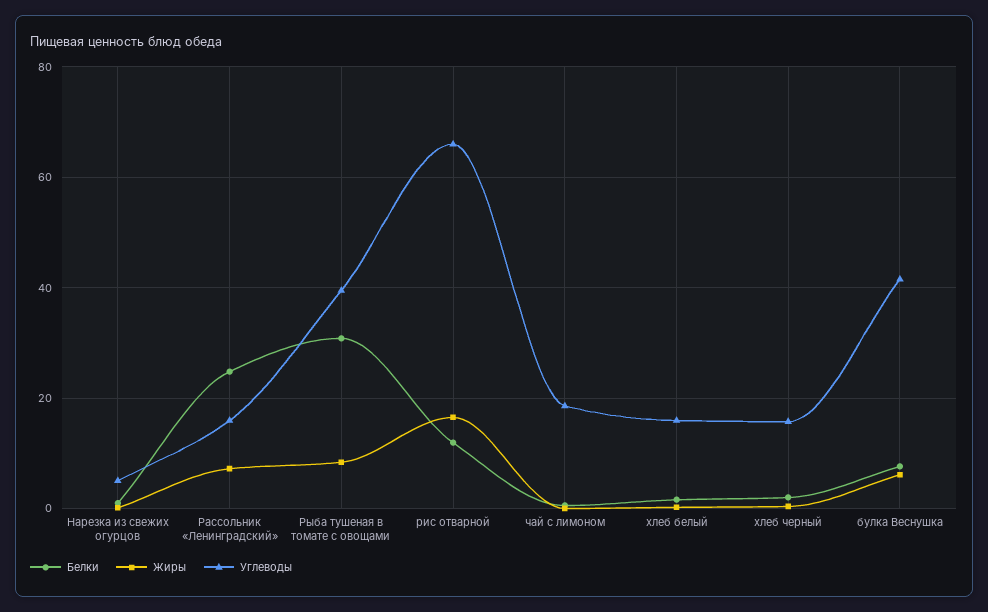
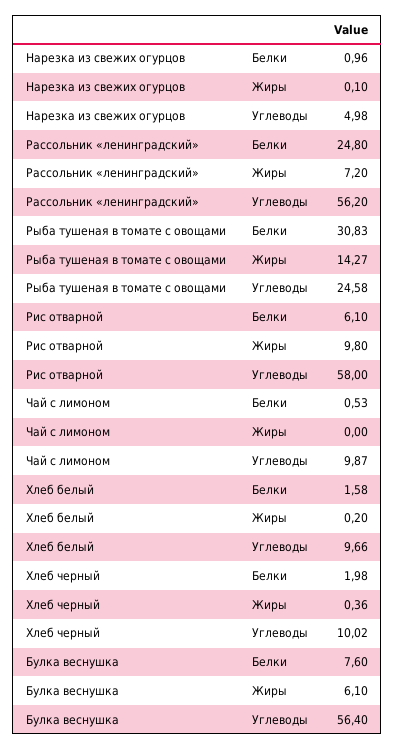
  {
    "Белки": {
      "Нарезка из свежих огурцов": 0.96,
      "Рассольник «Ленинградский»": 24.8,
      "Рыба тушеная в томате с овощами": 30.83,
-     "рис отварной": 12,
+     "рис отварной": 6.1,
      "чай с лимоном": 0.53,
      "хлеб белый": 1.58,
      "хлеб черный": 1.98,
      "булка Веснушка": 7.6
    },
    "Жиры": {
      "Нарезка из свежих огурцов": 0.1,
      "Рассольник «Ленинградский»": 7.2,
-     "Рыба тушеная в томате с овощами": 8,
+     "Рыба тушеная в томате с овощами": 14.27,
-     "рис отварной": 16,
+     "рис отварной": 9.8,
      "чай с лимоном": 0,
      "хлеб белый": 0.2,
      "хлеб черный": 0.36,
      "булка Веснушка": 6.1
    },
    "Углеводы": {
      "Нарезка из свежих огурцов": 4.98,
-     "Рассольник «Ленинградский»": 16,
+     "Рассольник «Ленинградский»": 56.2,
-     "Рыба тушеная в томате с овощами": 40,
+     "Рыба тушеная в томате с овощами": 24.58,
-     "рис отварной": 66,
+     "рис отварной": 58,
-     "чай с лимоном": 18,
+     "чай с лимоном": 9.87,
-     "хлеб белый": 16,
+     "хлеб белый": 9.66,
-     "хлеб черный": 16,
+     "хлеб черный": 10.02,
-     "булка Веснушка": 42
+     "булка Веснушка": 56.4
    }
  }

